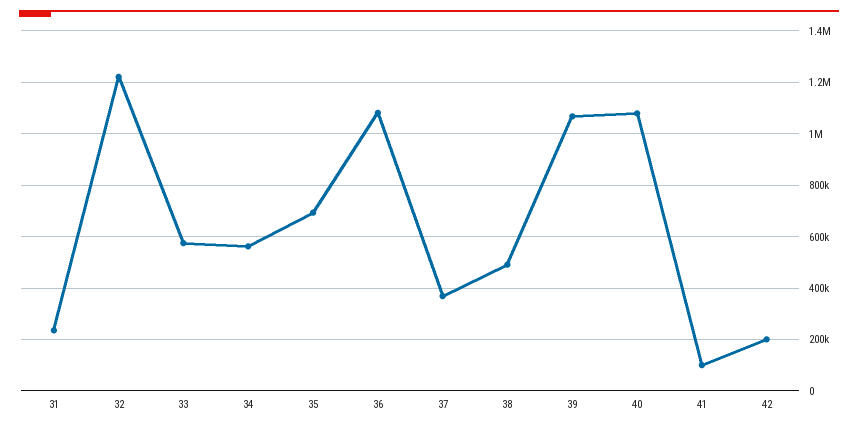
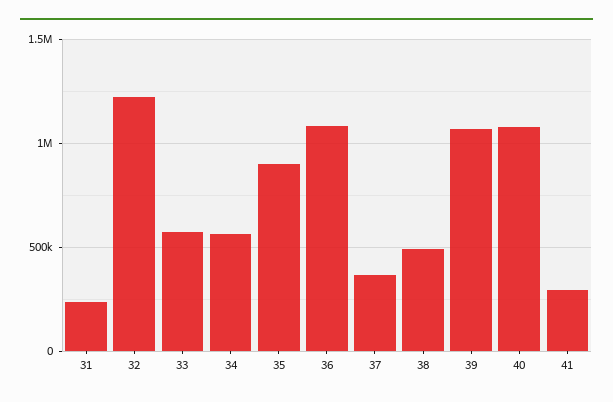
  {
    "31": 225000,
    "32": 1225000,
    "33": 575000,
    "34": 550000,
-   "35": 700000,
+   "35": 900000,
    "36": 1075000,
    "37": 375000,
    "38": 500000,
    "39": 1075000,
    "40": 1075000,
-   "41": 100000,
+   "41": 300000
-   "42": 200000
  }

